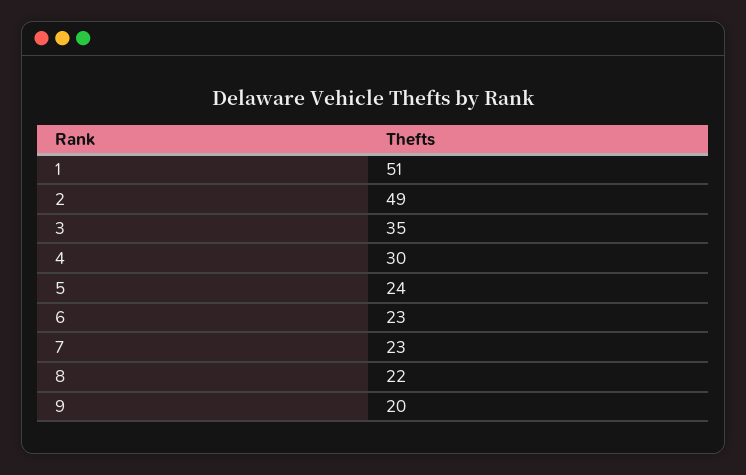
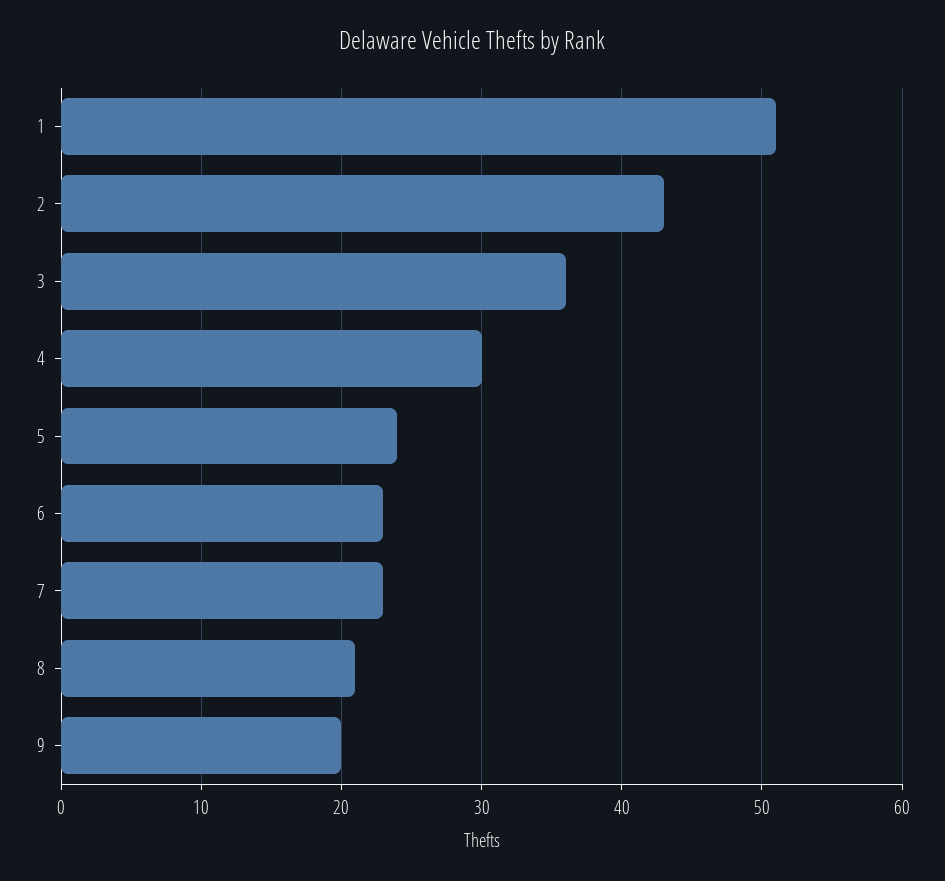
  {
    "1": 51,
-   "2": 49,
+   "2": 43,
-   "3": 35,
+   "3": 36,
    "4": 30,
    "5": 24,
    "6": 23,
    "7": 23,
-   "8": 22,
+   "8": 21,
    "9": 20
  }

